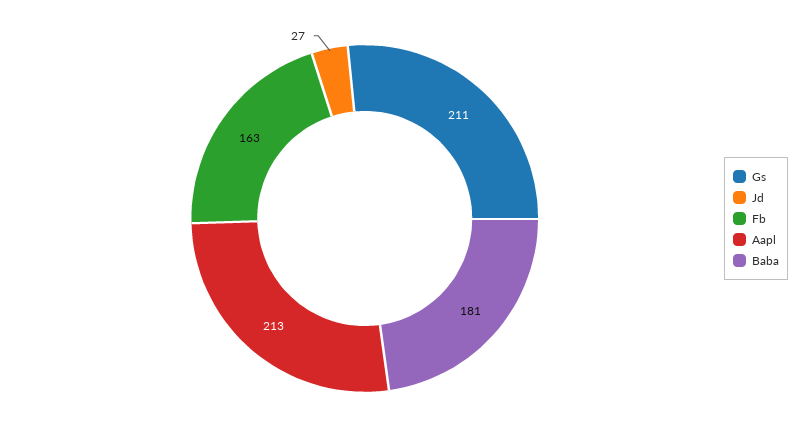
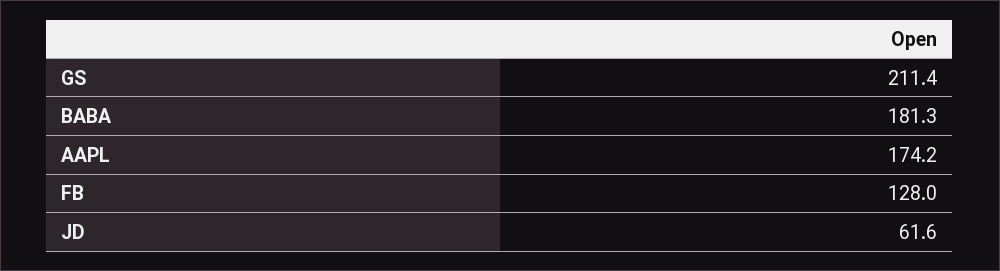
  {
    "Gs": 211.4,
-   "Jd": 27,
+   "Jd": 61.6,
-   "Fb": 163,
+   "Fb": 128,
-   "Aapl": 213,
+   "Aapl": 174.2,
    "Baba": 181.3
  }

